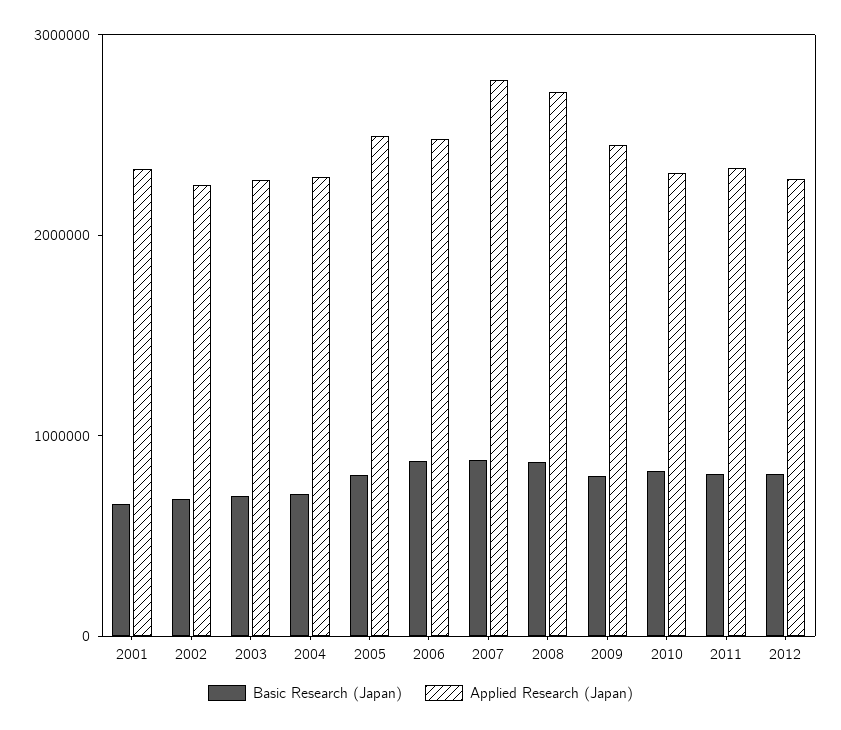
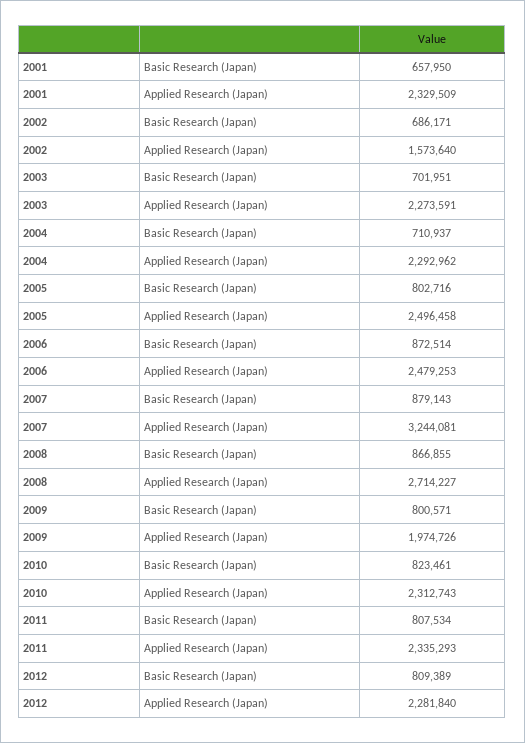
  {
    "Basic Research (Japan)": {
      "2001": 657950,
      "2002": 686171,
      "2003": 701951,
      "2004": 710937,
      "2005": 802716,
      "2006": 872514,
      "2007": 879143,
      "2008": 866855,
      "2009": 800571,
      "2010": 823461,
      "2011": 807534,
      "2012": 809389
    },
    "Applied Research (Japan)": {
      "2001": 2329509,
-     "2002": 2200000,
+     "2002": 1573640,
      "2003": 2273591,
      "2004": 2292962,
      "2005": 2496458,
      "2006": 2479253,
-     "2007": 2800000,
+     "2007": 3244081,
      "2008": 2714227,
-     "2009": 2400000,
+     "2009": 1974726,
      "2010": 2312743,
      "2011": 2335293,
      "2012": 2281840
    }
  }

